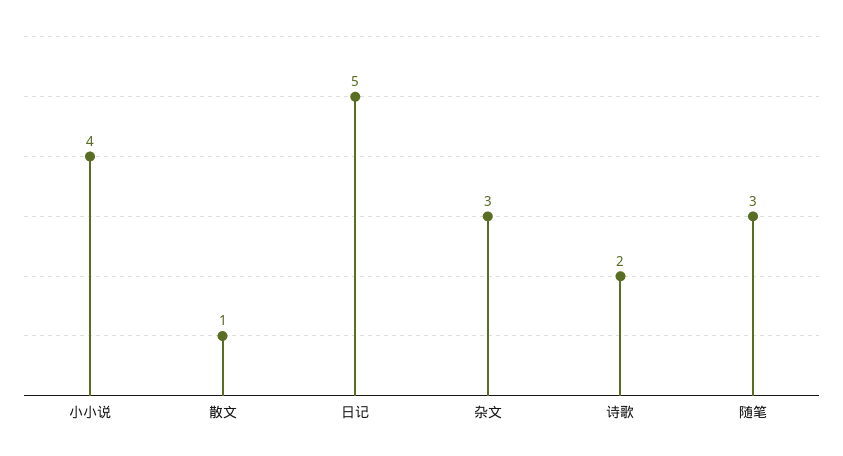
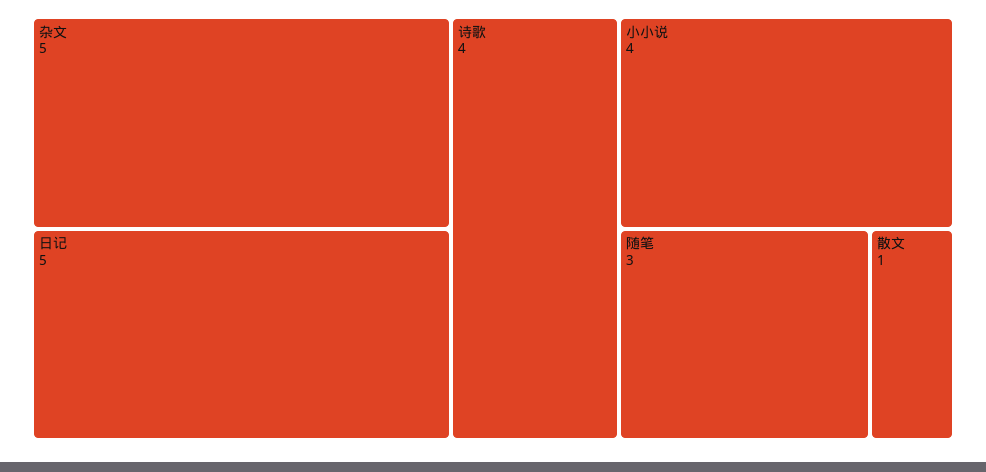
  {
    "小小说": 4,
    "散文": 1,
    "日记": 5,
-   "杂文": 3,
+   "杂文": 5,
-   "诗歌": 2,
+   "诗歌": 4,
    "随笔": 3
  }

